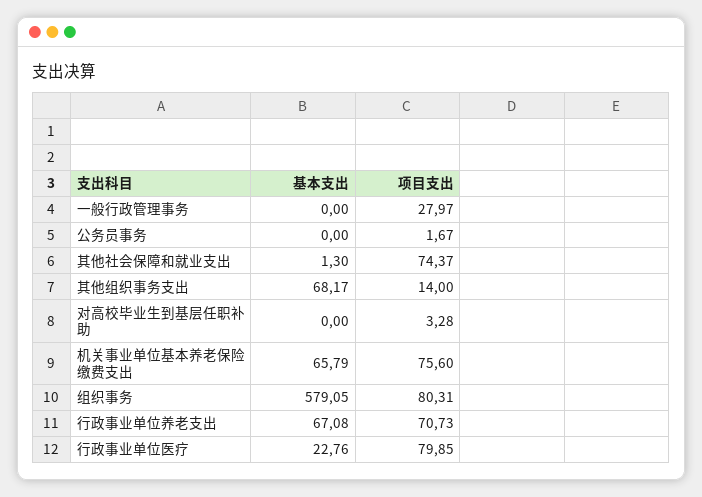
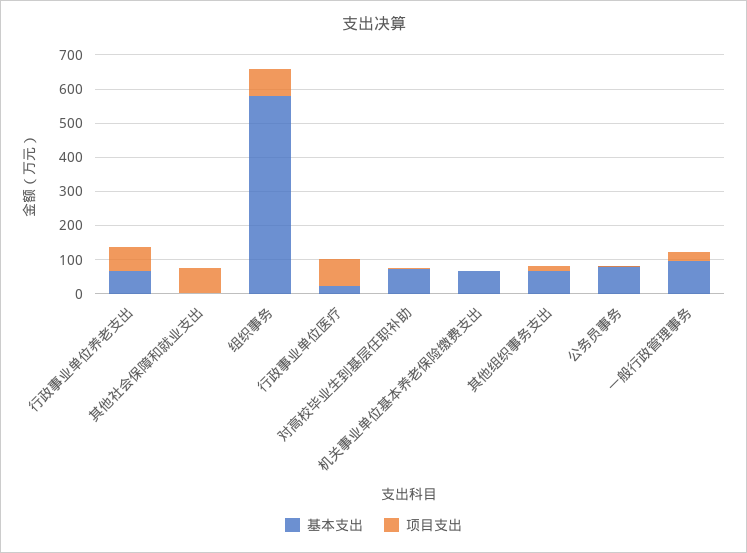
  {
    "基本支出": {
-     "一般行政管理事务": 0,
+     "一般行政管理事务": 100,
-     "公务员事务": 0,
+     "公务员事务": 75,
      "其他社会保障和就业支出": 1.3,
      "其他组织事务支出": 68.17,
-     "对高校毕业生到基层任职补助": 0,
+     "对高校毕业生到基层任职补助": 75,
      "机关事业单位基本养老保险缴费支出": 65.79,
      "组织事务": 579.05,
      "行政事业单位养老支出": 67.08,
      "行政事业单位医疗": 22.76
    },
    "项目支出": {
      "一般行政管理事务": 27.97,
      "公务员事务": 1.67,
      "其他社会保障和就业支出": 74.37,
      "其他组织事务支出": 14,
      "对高校毕业生到基层任职补助": 3.28,
-     "机关事业单位基本养老保险缴费支出": 75.6,
+     "机关事业单位基本养老保险缴费支出": 0,
      "组织事务": 80.31,
      "行政事业单位养老支出": 70.73,
      "行政事业单位医疗": 79.85
    }
  }

